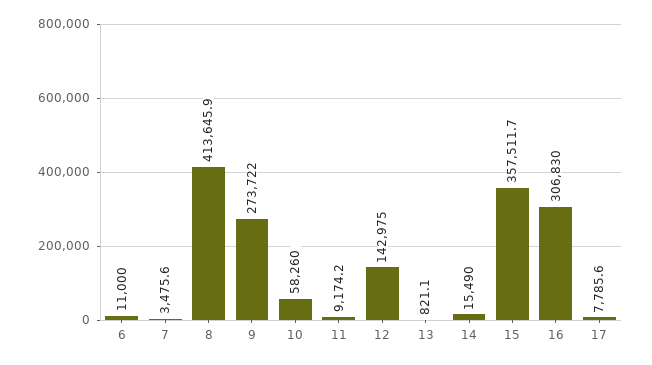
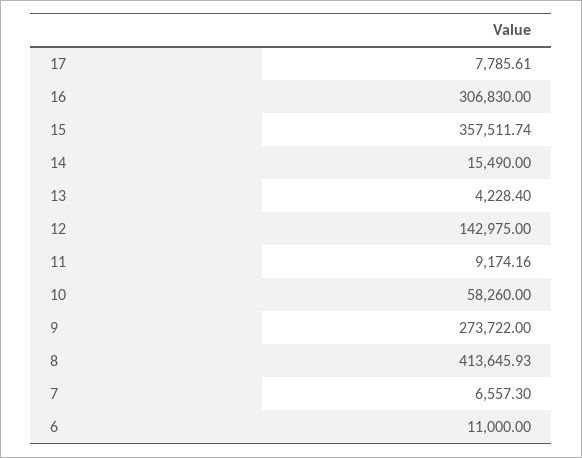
  {
    "6": 11000,
-   "7": 3475.6,
+   "7": 6557.3,
    "8": 413645.93,
    "9": 273722,
    "10": 58260,
    "11": 9174.16,
    "12": 142975,
-   "13": 821.1,
+   "13": 4228.4,
    "14": 15490,
    "15": 357511.74,
    "16": 306830,
    "17": 7785.61
  }

